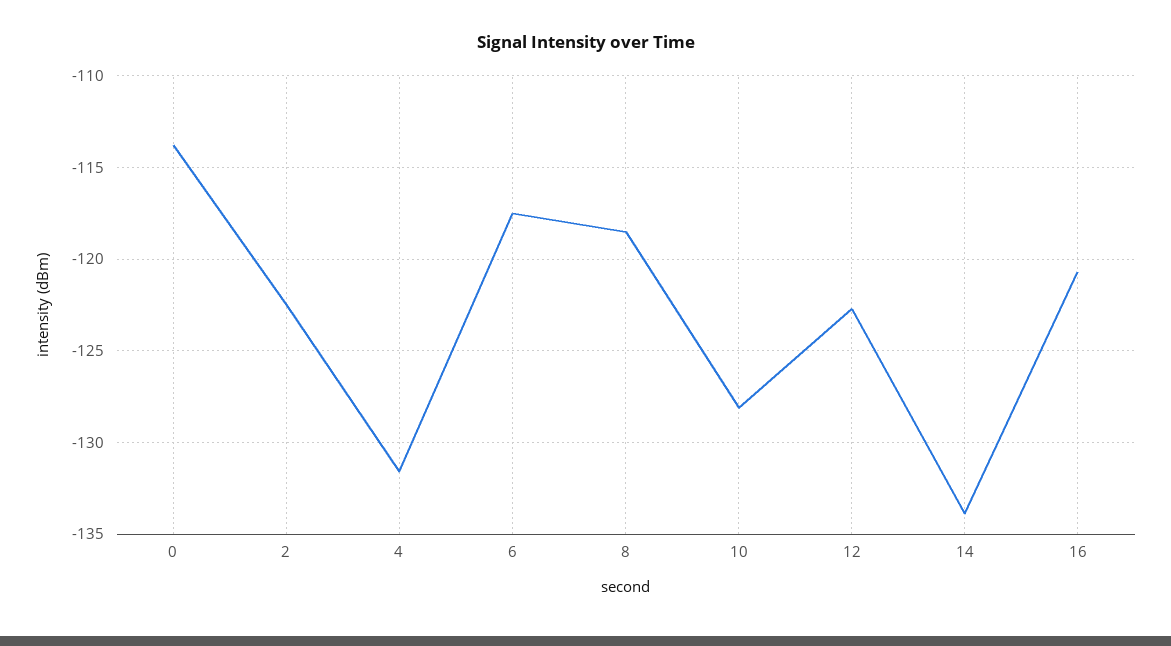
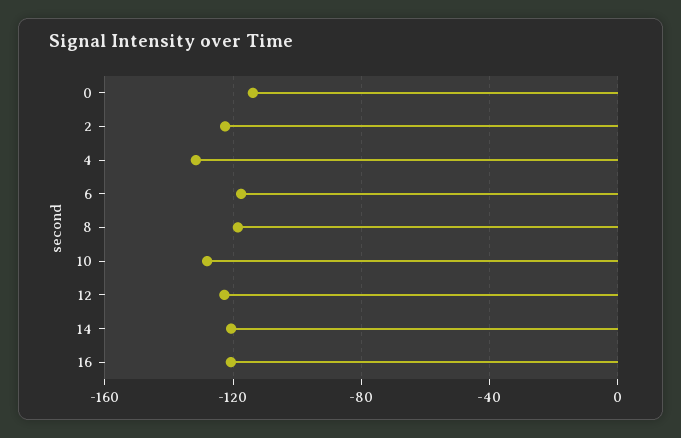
  {
    "0": -114,
    "2": -122.5,
    "4": -131.5,
    "6": -117.5,
    "8": -118.5,
    "10": -128,
    "12": -122.5,
-   "14": -134,
+   "14": -120,
    "16": -120.5
  }

